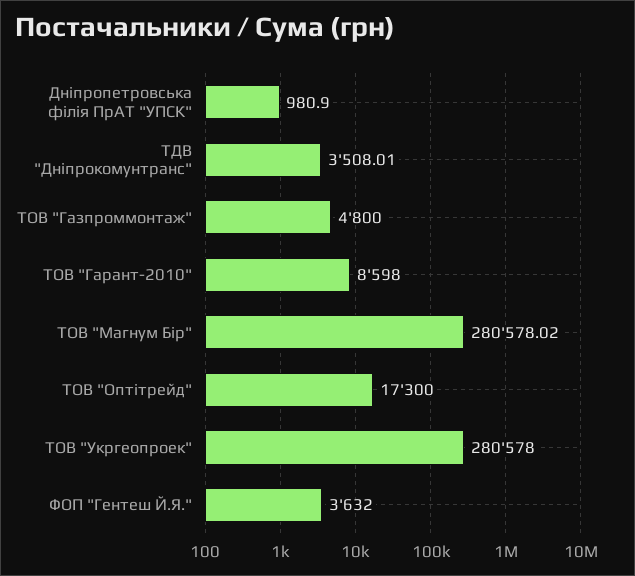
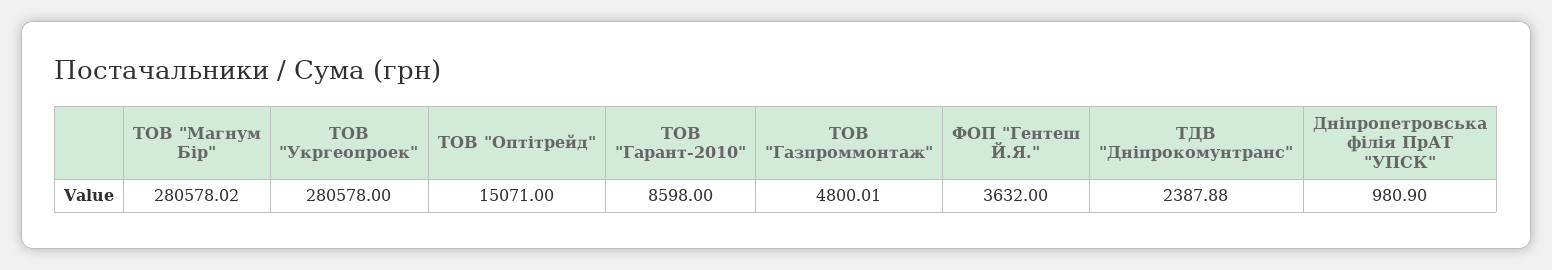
  {
    "Дніпропетровська філія ПрАТ \"УПСК\"": 980.9,
-   "ТДВ \"Дніпрокомунтранс\"": 3508.01,
+   "ТДВ \"Дніпрокомунтранс\"": 2387.88,
-   "ТОВ \"Газпроммонтаж\"": 4800,
+   "ТОВ \"Газпроммонтаж\"": 4800.01,
    "ТОВ \"Гарант-2010\"": 8598,
    "ТОВ \"Магнум Бір\"": 280578.02,
-   "ТОВ \"Оптітрейд\"": 17300,
+   "ТОВ \"Оптітрейд\"": 15071,
    "ТОВ \"Укргеопроек\"": 280578,
    "ФОП \"Гентеш Й.Я.\"": 3632
  }

